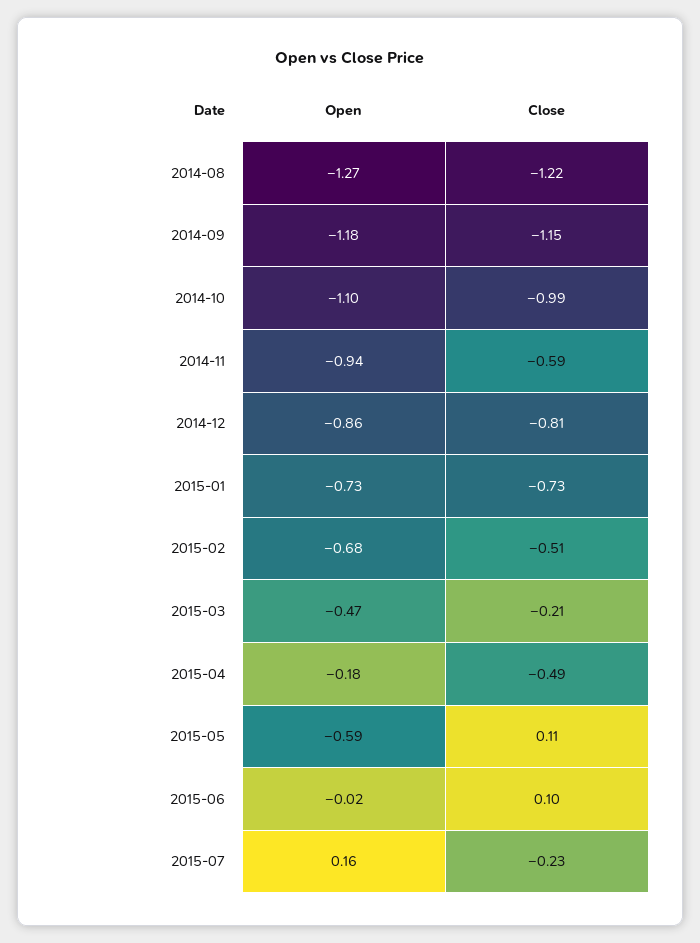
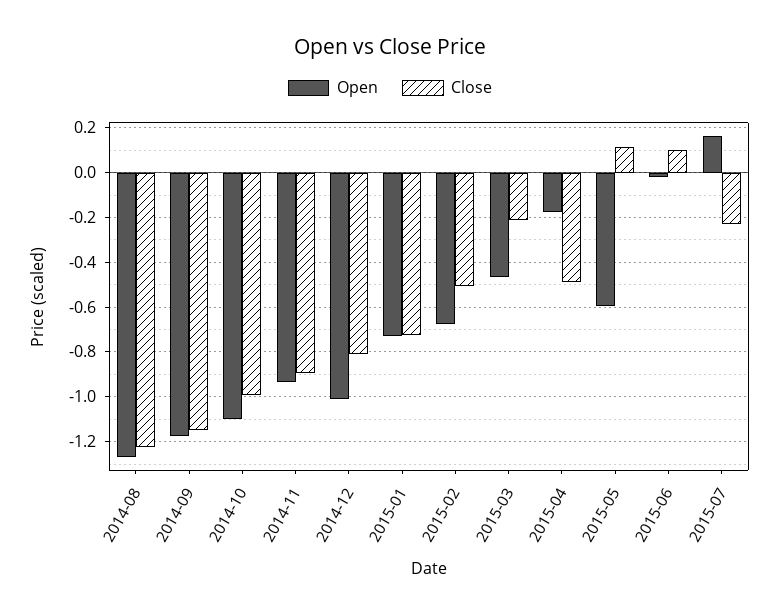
  {
    "Open": {
      "2014-08": -1.27,
      "2014-09": -1.18,
      "2014-10": -1.1,
      "2014-11": -0.94,
-     "2014-12": -0.86,
+     "2014-12": -1,
      "2015-01": -0.73,
      "2015-02": -0.68,
      "2015-03": -0.47,
      "2015-04": -0.18,
      "2015-05": -0.59,
      "2015-06": -0.02,
      "2015-07": 0.16
    },
    "Close": {
      "2014-08": -1.22,
      "2014-09": -1.15,
      "2014-10": -0.99,
-     "2014-11": -0.59,
+     "2014-11": -0.9,
      "2014-12": -0.81,
      "2015-01": -0.73,
      "2015-02": -0.51,
      "2015-03": -0.21,
      "2015-04": -0.49,
      "2015-05": 0.11,
      "2015-06": 0.1,
      "2015-07": -0.23
    }
  }

